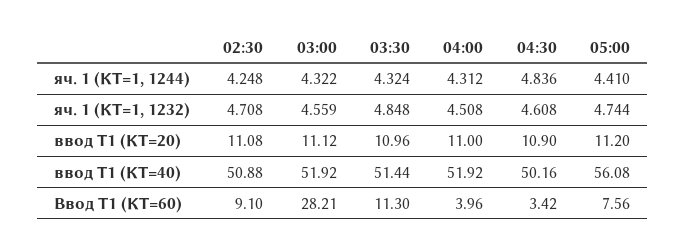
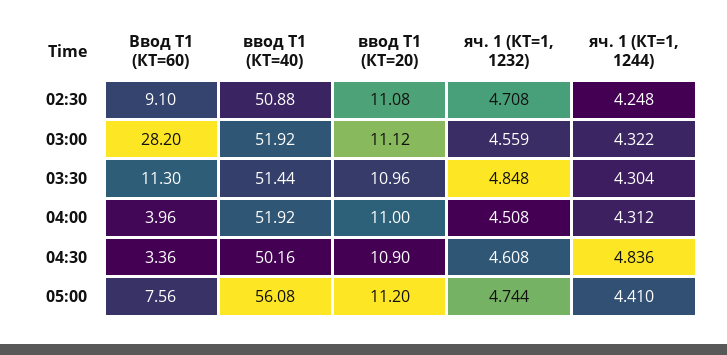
  {
    "02:30": {
      "яч. 1 (КТ=1, 1244)": 4.248,
      "яч. 1 (КТ=1, 1232)": 4.708,
      "ввод Т1 (КТ=20)": 11.08,
      "ввод Т1 (КТ=40)": 50.88,
      "Ввод Т1 (КТ=60)": 9.1
    },
    "03:00": {
      "яч. 1 (КТ=1, 1244)": 4.322,
      "яч. 1 (КТ=1, 1232)": 4.559,
      "ввод Т1 (КТ=20)": 11.12,
      "ввод Т1 (КТ=40)": 51.92,
-     "Ввод Т1 (КТ=60)": 28.21
+     "Ввод Т1 (КТ=60)": 28.2
    },
    "03:30": {
-     "яч. 1 (КТ=1, 1244)": 4.324,
+     "яч. 1 (КТ=1, 1244)": 4.304,
      "яч. 1 (КТ=1, 1232)": 4.848,
      "ввод Т1 (КТ=20)": 10.96,
      "ввод Т1 (КТ=40)": 51.44,
      "Ввод Т1 (КТ=60)": 11.3
    },
    "04:00": {
      "яч. 1 (КТ=1, 1244)": 4.312,
      "яч. 1 (КТ=1, 1232)": 4.508,
      "ввод Т1 (КТ=20)": 11,
      "ввод Т1 (КТ=40)": 51.92,
      "Ввод Т1 (КТ=60)": 3.96
    },
    "04:30": {
      "яч. 1 (КТ=1, 1244)": 4.836,
      "яч. 1 (КТ=1, 1232)": 4.608,
      "ввод Т1 (КТ=20)": 10.9,
      "ввод Т1 (КТ=40)": 50.16,
-     "Ввод Т1 (КТ=60)": 3.42
+     "Ввод Т1 (КТ=60)": 3.36
    },
    "05:00": {
      "яч. 1 (КТ=1, 1244)": 4.41,
      "яч. 1 (КТ=1, 1232)": 4.744,
      "ввод Т1 (КТ=20)": 11.2,
      "ввод Т1 (КТ=40)": 56.08,
      "Ввод Т1 (КТ=60)": 7.56
    }
  }

